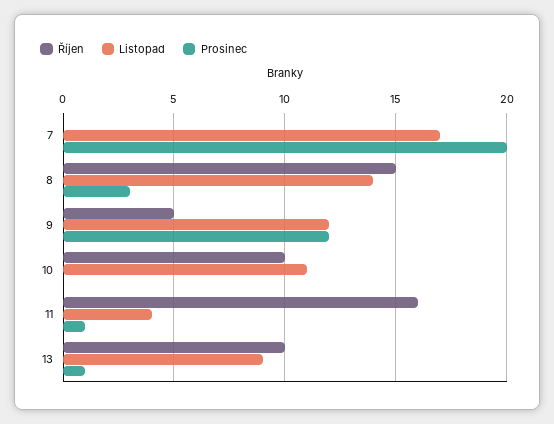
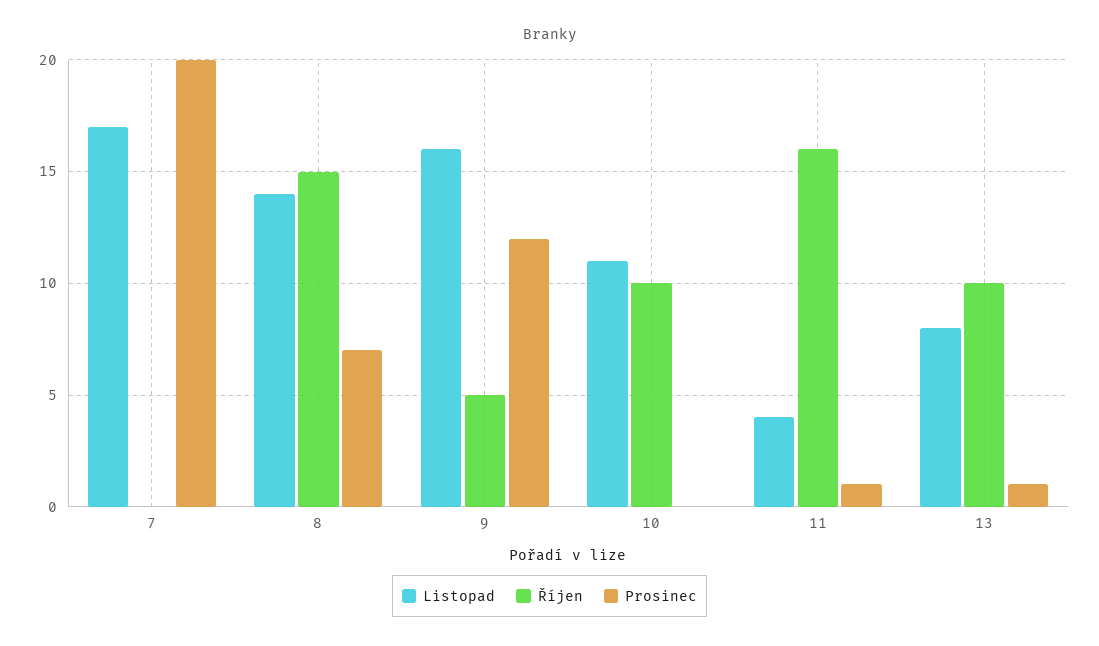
  {
    "Říjen": {
      "7": 0,
      "8": 15,
      "9": 5,
      "10": 10,
      "11": 16,
      "13": 10
    },
    "Listopad": {
      "7": 17,
      "8": 14,
-     "9": 12,
+     "9": 16,
      "10": 11,
      "11": 4,
-     "13": 9
+     "13": 8
    },
    "Prosinec": {
      "7": 20,
-     "8": 3,
+     "8": 7,
      "9": 12,
      "10": 0,
      "11": 1,
      "13": 1
    }
  }

